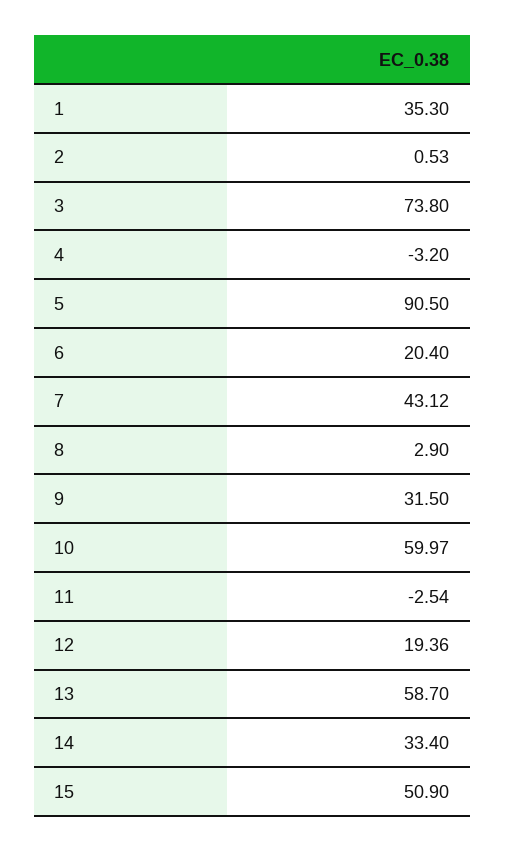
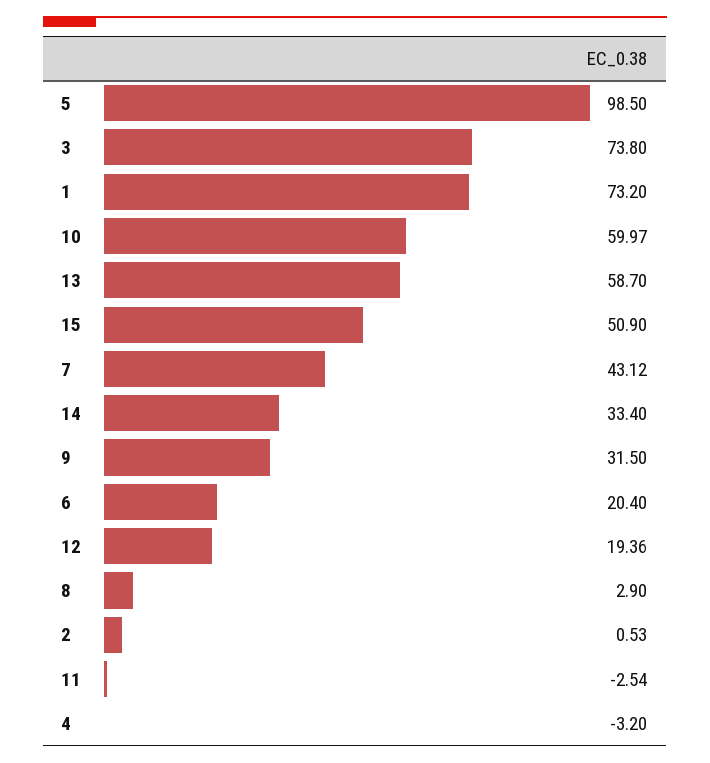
  {
-   "1": 35.3,
+   "1": 73.2,
    "2": 0.53,
    "3": 73.8,
    "4": -3.2,
-   "5": 90.5,
+   "5": 98.5,
    "6": 20.4,
    "7": 43.12,
    "8": 2.9,
    "9": 31.5,
    "10": 59.97,
    "11": -2.54,
    "12": 19.36,
    "13": 58.7,
    "14": 33.4,
    "15": 50.9
  }

